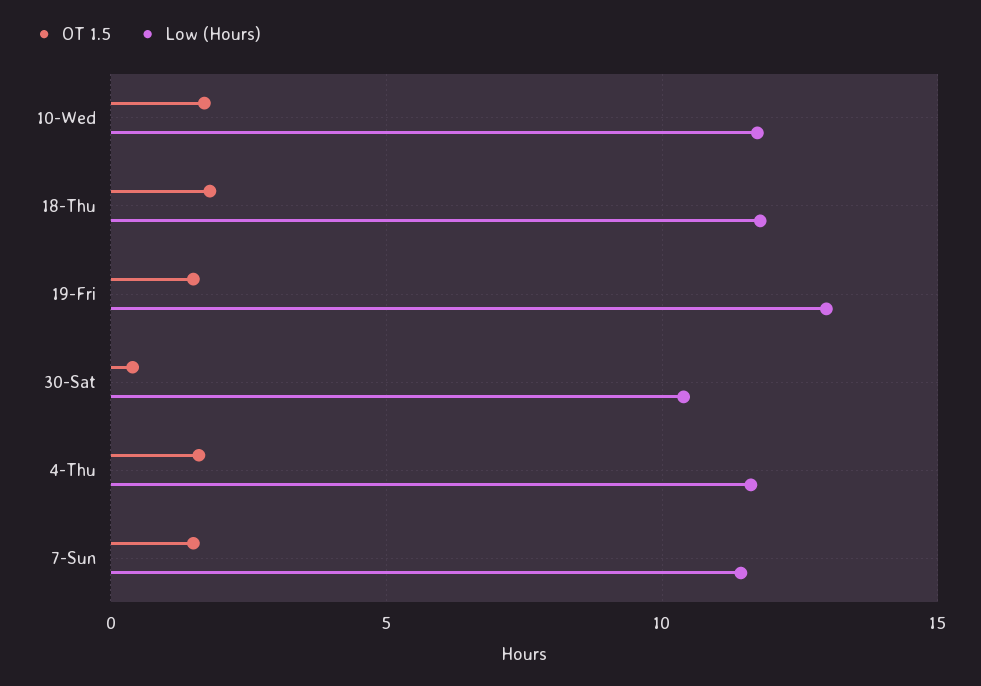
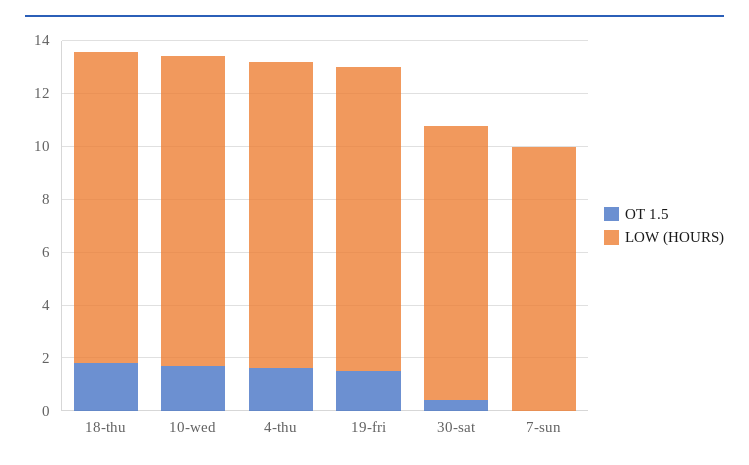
  {
    "OT 1.5": {
      "10-Wed": 1.5,
      "18-Thu": 2,
      "19-Fri": 1.5,
      "30-Sat": 0.5,
      "4-Thu": 1.5,
-     "7-Sun": 1.5
+     "7-Sun": 0
    },
    "Low (Hours)": {
      "10-Wed": 11.5,
      "18-Thu": 12,
-     "19-Fri": 13,
+     "19-Fri": 11.5,
      "30-Sat": 10.5,
      "4-Thu": 11.5,
-     "7-Sun": 11.5
+     "7-Sun": 10
    }
  }

